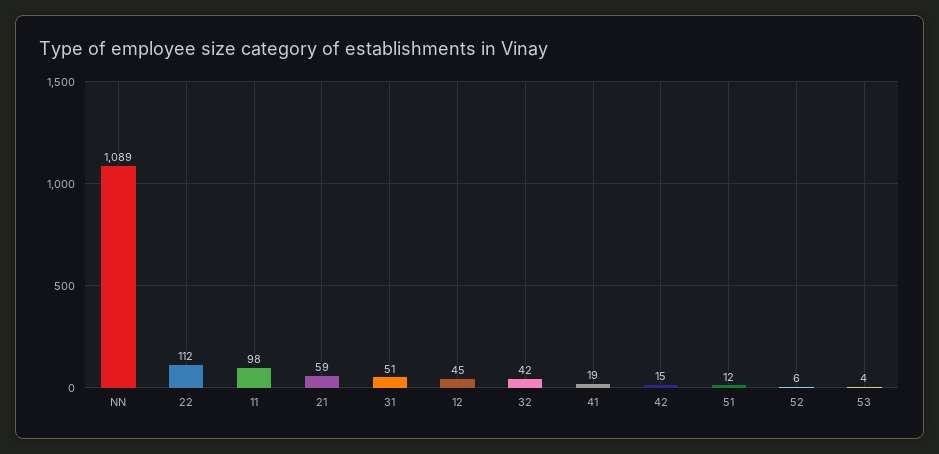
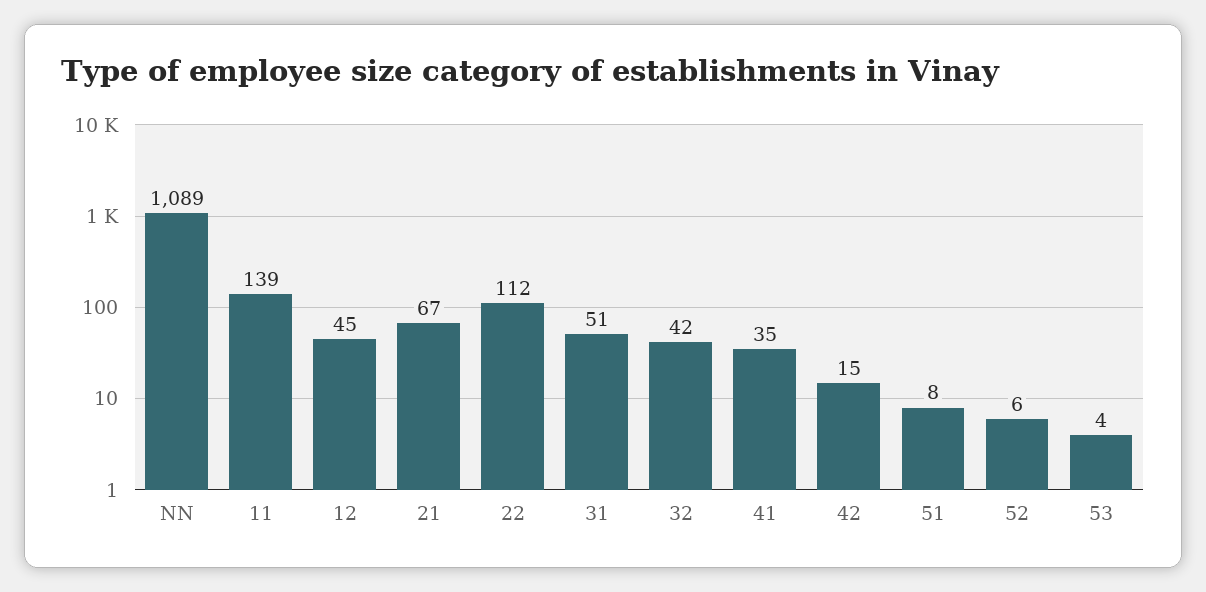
  {
    "NN": 1089,
    "22": 112,
-   "11": 98,
+   "11": 139,
-   "21": 59,
+   "21": 67,
    "31": 51,
    "12": 45,
    "32": 42,
-   "41": 19,
+   "41": 35,
    "42": 15,
-   "51": 12,
+   "51": 8,
    "52": 6,
    "53": 4
  }

